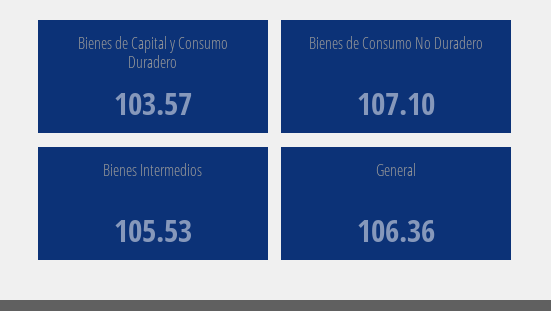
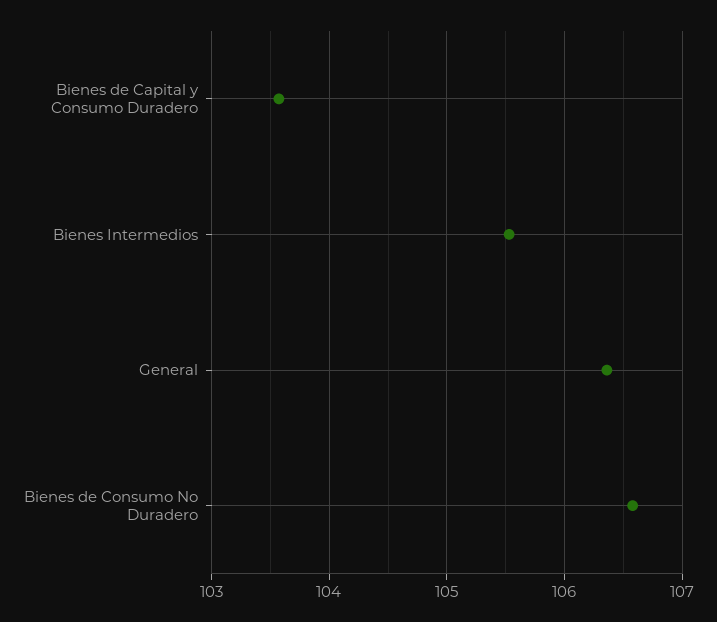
  {
    "Bienes de Capital y Consumo Duradero": 103.57,
-   "Bienes de Consumo No Duradero": 107.1,
+   "Bienes de Consumo No Duradero": 106.6,
    "Bienes Intermedios": 105.53,
    "General": 106.36
  }

